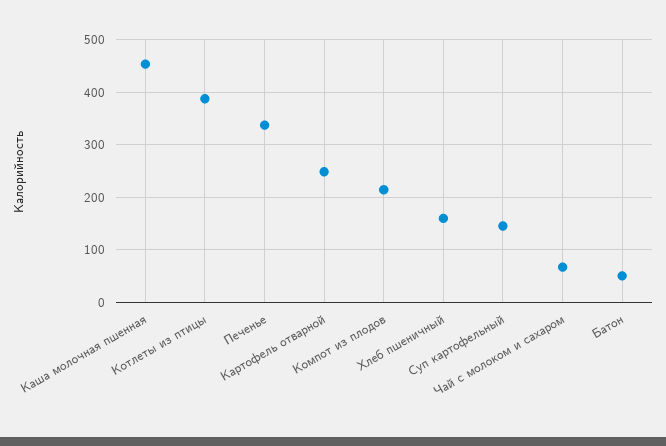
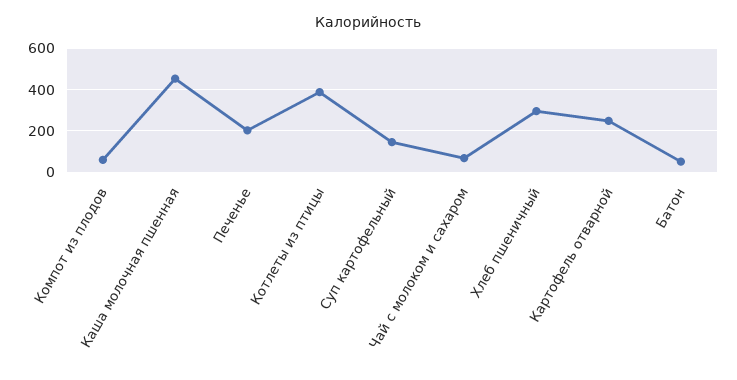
  {
    "Каша молочная пшенная": 460,
    "Котлеты из птицы": 380,
-   "Печенье": 340,
+   "Печенье": 200,
    "Картофель отварной": 240,
-   "Компот из плодов": 220,
+   "Компот из плодов": 50,
-   "Хлеб пшеничный": 160,
+   "Хлеб пшеничный": 300,
    "Суп картофельный": 140,
    "Чай с молоком и сахаром": 60,
    "Батон": 60
  }

